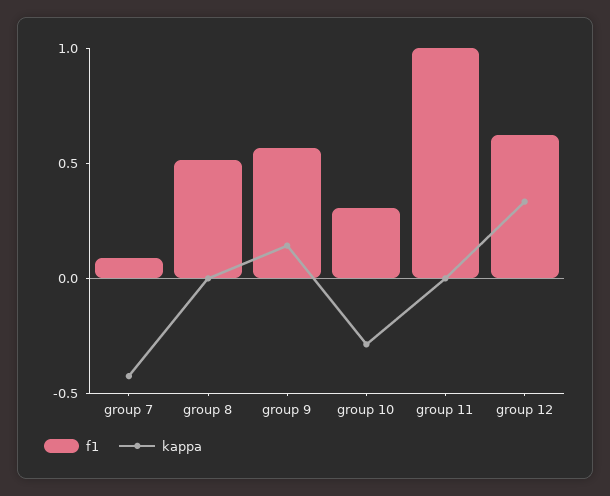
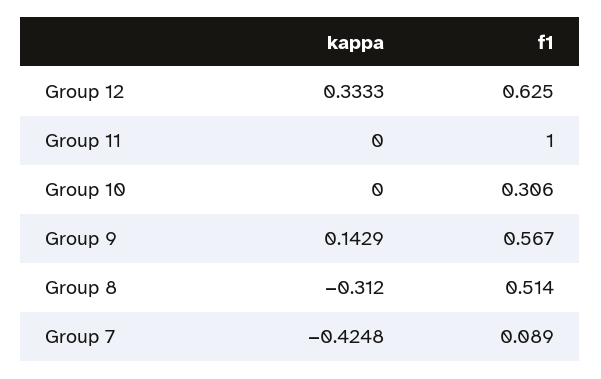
  {
    "f1": {
      "group 7": 0.089,
      "group 8": 0.514,
      "group 9": 0.567,
      "group 10": 0.306,
      "group 11": 1,
      "group 12": 0.625
    },
    "kappa": {
      "group 7": -0.4248,
-     "group 8": 0,
+     "group 8": -0.312,
      "group 9": 0.1429,
-     "group 10": -0.3,
+     "group 10": 0,
      "group 11": 0,
      "group 12": 0.3333
    }
  }

